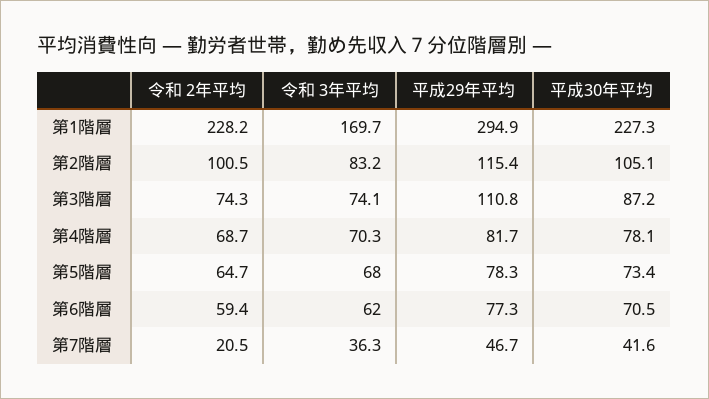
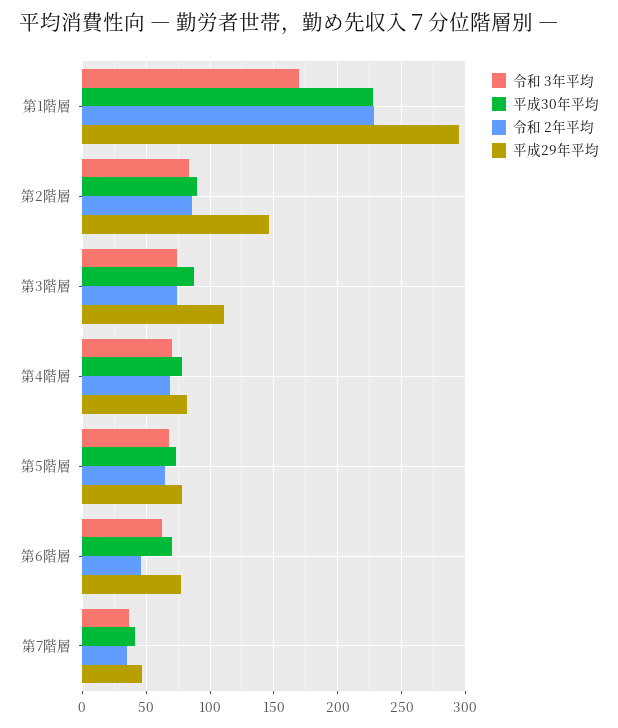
  {
    "令和 2年平均": {
      "第1階層": 228.2,
-     "第2階層": 100.5,
+     "第2階層": 85,
      "第3階層": 74.3,
      "第4階層": 68.7,
      "第5階層": 64.7,
-     "第6階層": 59.4,
+     "第6階層": 45,
-     "第7階層": 20.5
+     "第7階層": 35
    },
    "令和 3年平均": {
      "第1階層": 169.7,
      "第2階層": 83.2,
      "第3階層": 74.1,
      "第4階層": 70.3,
      "第5階層": 68,
      "第6階層": 62,
      "第7階層": 36.3
    },
    "平成29年平均": {
      "第1階層": 294.9,
-     "第2階層": 115.4,
+     "第2階層": 145,
      "第3階層": 110.8,
      "第4階層": 81.7,
      "第5階層": 78.3,
      "第6階層": 77.3,
      "第7階層": 46.7
    },
    "平成30年平均": {
      "第1階層": 227.3,
-     "第2階層": 105.1,
+     "第2階層": 90,
      "第3階層": 87.2,
      "第4階層": 78.1,
      "第5階層": 73.4,
      "第6階層": 70.5,
      "第7階層": 41.6
    }
  }

